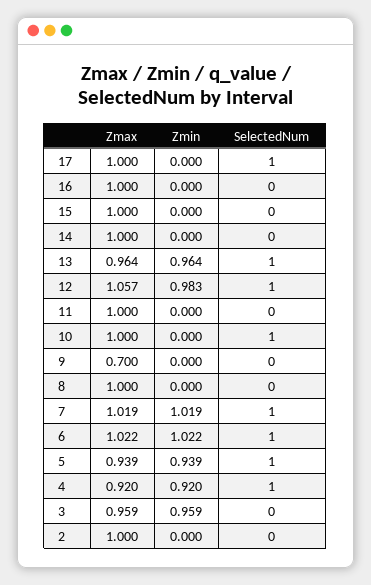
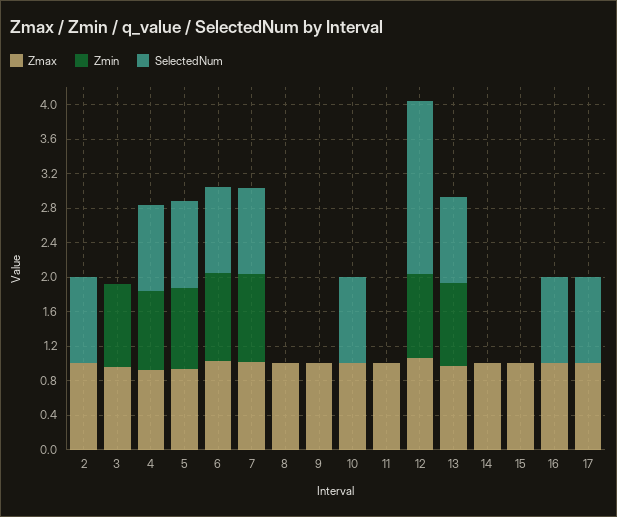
  {
    "Zmax": {
      "17": 1,
      "16": 1,
      "15": 1,
      "14": 1,
      "13": 0.964,
      "12": 1.057,
      "11": 1,
      "10": 1,
-     "9": 0.7,
+     "9": 1,
      "8": 1,
      "7": 1.019,
      "6": 1.022,
      "5": 0.939,
      "4": 0.92,
      "3": 0.959,
      "2": 1
    },
    "Zmin": {
      "17": 0,
      "16": 0,
      "15": 0,
      "14": 0,
      "13": 0.964,
      "12": 0.983,
      "11": 0,
      "10": 0,
      "9": 0,
      "8": 0,
      "7": 1.019,
      "6": 1.022,
      "5": 0.939,
      "4": 0.92,
      "3": 0.959,
      "2": 0
    },
    "SelectedNum": {
      "17": 1,
-     "16": 0,
+     "16": 1,
      "15": 0,
      "14": 0,
      "13": 1,
-     "12": 1,
+     "12": 2,
      "11": 0,
      "10": 1,
      "9": 0,
      "8": 0,
      "7": 1,
      "6": 1,
      "5": 1,
      "4": 1,
      "3": 0,
-     "2": 0
+     "2": 1
    }
  }

